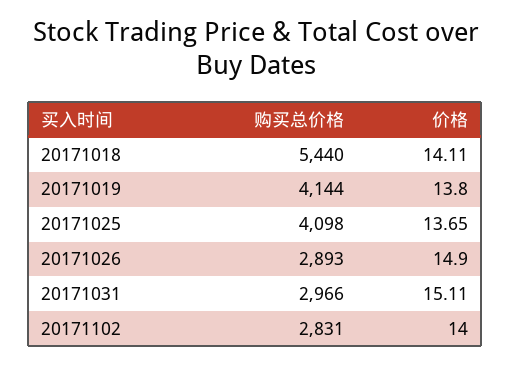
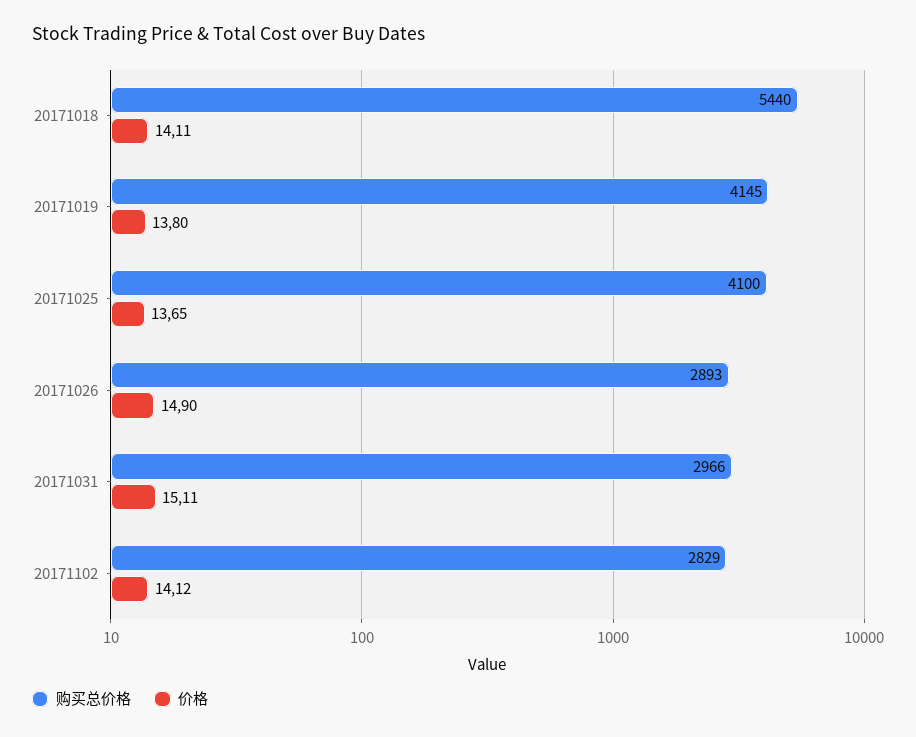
  {
    "购买总价格": {
      "20171018": 5440,
-     "20171019": 4144,
+     "20171019": 4145,
-     "20171025": 4098,
+     "20171025": 4100,
      "20171026": 2893,
      "20171031": 2966,
-     "20171102": 2831
+     "20171102": 2829
    },
    "价格": {
      "20171018": 14.11,
      "20171019": 13.8,
      "20171025": 13.65,
      "20171026": 14.9,
      "20171031": 15.11,
-     "20171102": 14
+     "20171102": 14.12
    }
  }

